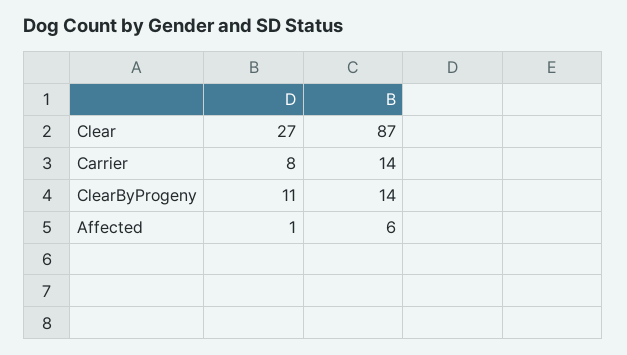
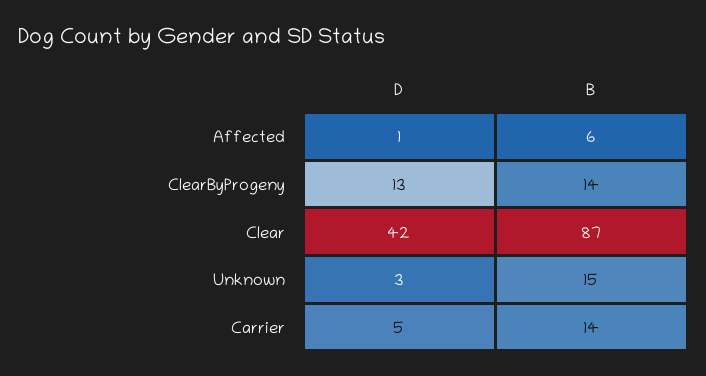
  {
    "D": {
-     "Clear": 27,
+     "Clear": 42,
-     "Carrier": 8,
+     "Carrier": 5,
-     "ClearByProgeny": 11,
+     "ClearByProgeny": 13,
-     "Affected": 1
+     "Affected": 1,
+     "Unknown": 3
    },
    "B": {
      "Clear": 87,
      "Carrier": 14,
      "ClearByProgeny": 14,
-     "Affected": 6
+     "Affected": 6,
+     "Unknown": 15
    }
  }

